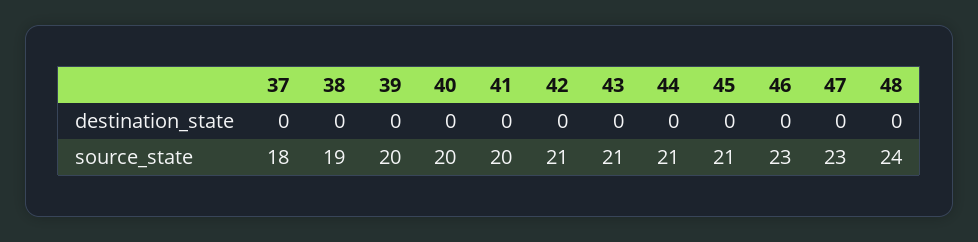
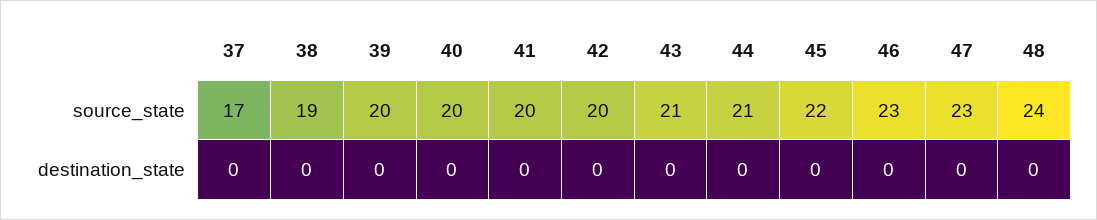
  {
    "37": {
      "destination_state": 0,
-     "source_state": 18
+     "source_state": 17
    },
    "38": {
      "destination_state": 0,
      "source_state": 19
    },
    "39": {
      "destination_state": 0,
      "source_state": 20
    },
    "40": {
      "destination_state": 0,
      "source_state": 20
    },
    "41": {
      "destination_state": 0,
      "source_state": 20
    },
    "42": {
      "destination_state": 0,
-     "source_state": 21
+     "source_state": 20
    },
    "43": {
      "destination_state": 0,
      "source_state": 21
    },
    "44": {
      "destination_state": 0,
      "source_state": 21
    },
    "45": {
      "destination_state": 0,
-     "source_state": 21
+     "source_state": 22
    },
    "46": {
      "destination_state": 0,
      "source_state": 23
    },
    "47": {
      "destination_state": 0,
      "source_state": 23
    },
    "48": {
      "destination_state": 0,
      "source_state": 24
    }
  }

